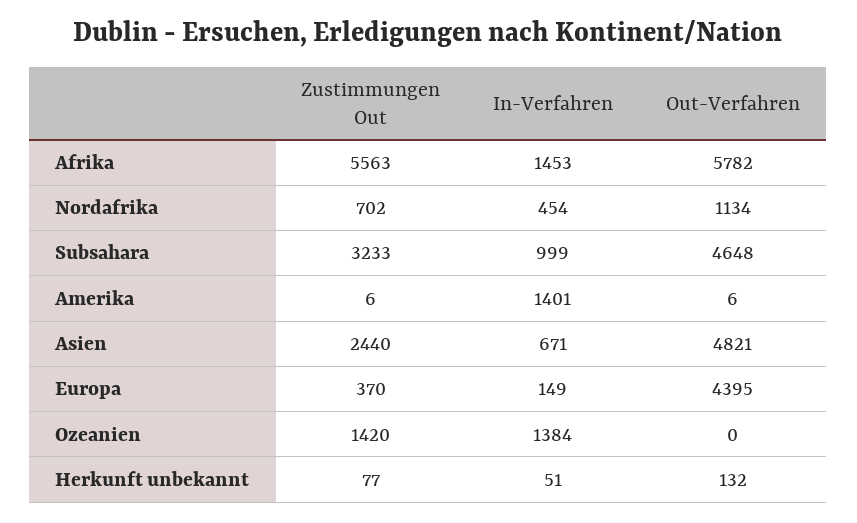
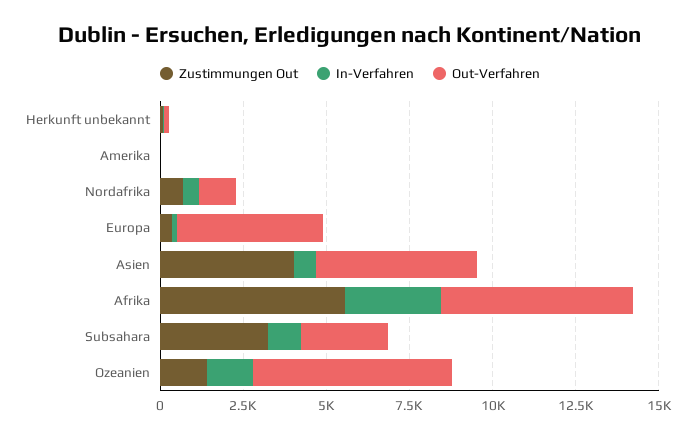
  {
    "Zustimmungen Out": {
      "Afrika": 5563,
      "Nordafrika": 702,
      "Subsahara": 3233,
      "Amerika": 6,
-     "Asien": 2440,
+     "Asien": 4000,
      "Europa": 370,
      "Ozeanien": 1420,
      "Herkunft unbekannt": 77
    },
    "In-Verfahren": {
-     "Afrika": 1453,
+     "Afrika": 3000,
      "Nordafrika": 454,
      "Subsahara": 999,
-     "Amerika": 1401,
+     "Amerika": 0,
      "Asien": 671,
      "Europa": 149,
      "Ozeanien": 1384,
      "Herkunft unbekannt": 51
    },
    "Out-Verfahren": {
      "Afrika": 5782,
      "Nordafrika": 1134,
-     "Subsahara": 4648,
+     "Subsahara": 2500,
      "Amerika": 6,
      "Asien": 4821,
      "Europa": 4395,
-     "Ozeanien": 0,
+     "Ozeanien": 6000,
      "Herkunft unbekannt": 132
    }
  }

